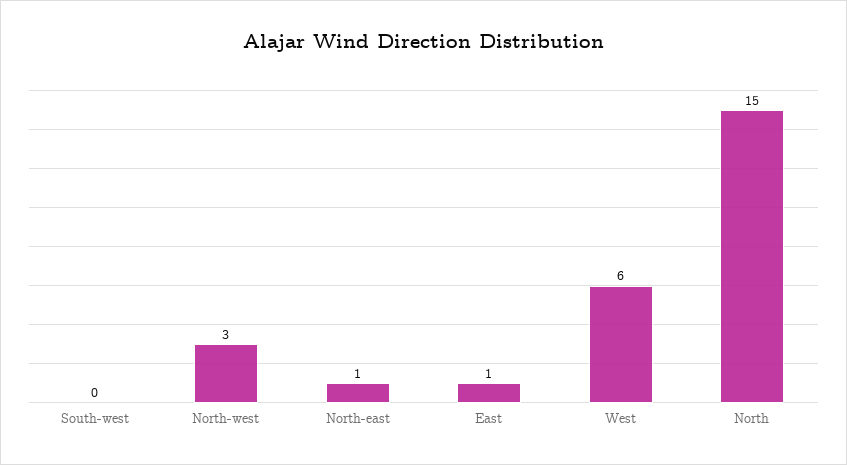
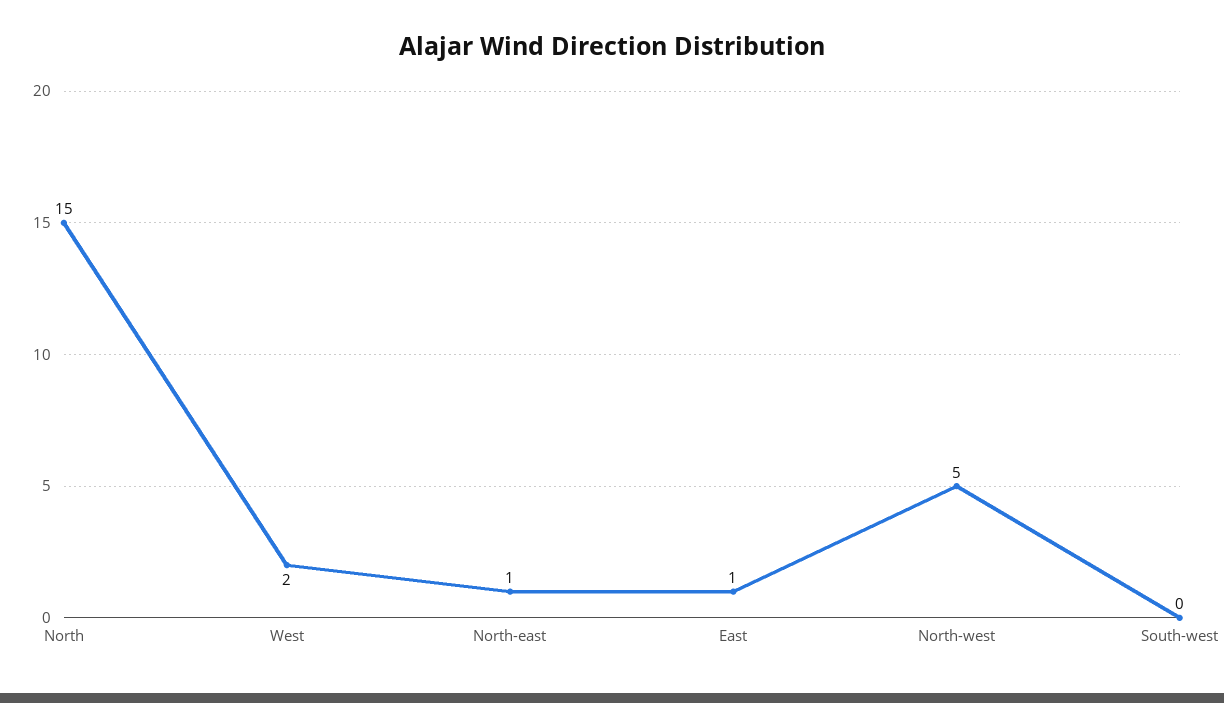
  {
    "South-west": 0,
-   "North-west": 3,
+   "North-west": 5,
    "North-east": 1,
    "East": 1,
-   "West": 6,
+   "West": 2,
    "North": 15
  }

